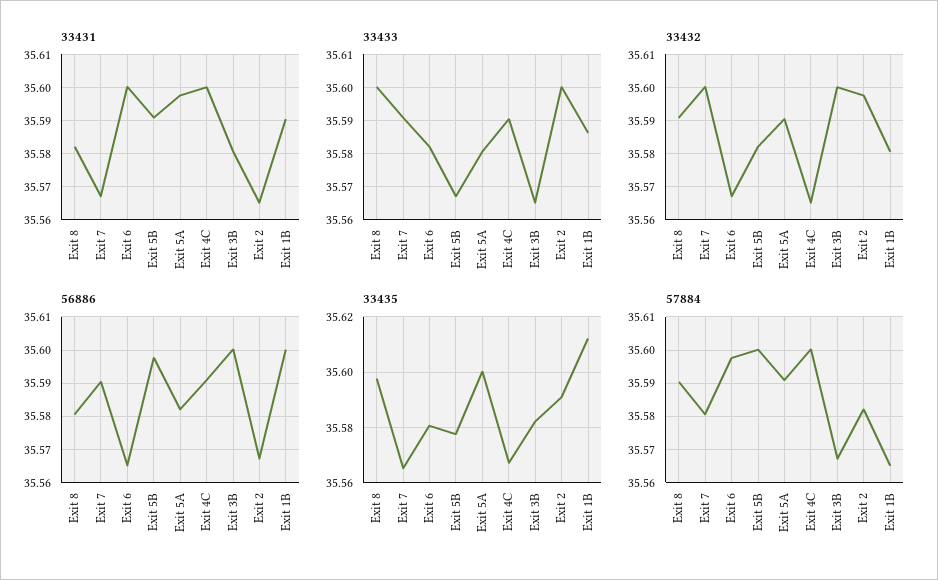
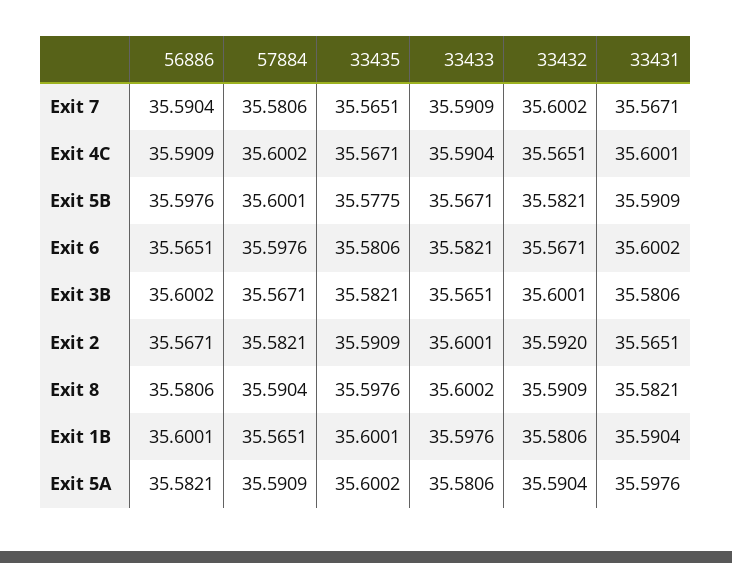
  {
    "33431": {
      "Exit 8": 35.5821,
      "Exit 7": 35.5671,
      "Exit 6": 35.6002,
      "Exit 5B": 35.5909,
      "Exit 5A": 35.5976,
      "Exit 4C": 35.6001,
      "Exit 3B": 35.5806,
      "Exit 2": 35.5651,
      "Exit 1B": 35.5904
    },
    "33433": {
      "Exit 8": 35.6002,
      "Exit 7": 35.5909,
      "Exit 6": 35.5821,
      "Exit 5B": 35.5671,
      "Exit 5A": 35.5806,
      "Exit 4C": 35.5904,
      "Exit 3B": 35.5651,
      "Exit 2": 35.6001,
-     "Exit 1B": 35.586
+     "Exit 1B": 35.5976
    },
    "33432": {
      "Exit 8": 35.5909,
      "Exit 7": 35.6002,
      "Exit 6": 35.5671,
      "Exit 5B": 35.5821,
      "Exit 5A": 35.5904,
      "Exit 4C": 35.5651,
      "Exit 3B": 35.6001,
-     "Exit 2": 35.598,
+     "Exit 2": 35.592,
      "Exit 1B": 35.5806
    },
    "56886": {
      "Exit 8": 35.5806,
      "Exit 7": 35.5904,
      "Exit 6": 35.5651,
      "Exit 5B": 35.5976,
      "Exit 5A": 35.5821,
      "Exit 4C": 35.5909,
      "Exit 3B": 35.6002,
      "Exit 2": 35.5671,
      "Exit 1B": 35.6001
    },
    "33435": {
      "Exit 8": 35.5976,
      "Exit 7": 35.5651,
      "Exit 6": 35.5806,
      "Exit 5B": 35.5775,
      "Exit 5A": 35.6002,
      "Exit 4C": 35.5671,
      "Exit 3B": 35.5821,
      "Exit 2": 35.5909,
-     "Exit 1B": 35.6125
+     "Exit 1B": 35.6001
    },
    "57884": {
      "Exit 8": 35.5904,
      "Exit 7": 35.5806,
      "Exit 6": 35.5976,
      "Exit 5B": 35.6001,
      "Exit 5A": 35.5909,
      "Exit 4C": 35.6002,
      "Exit 3B": 35.5671,
      "Exit 2": 35.5821,
      "Exit 1B": 35.5651
    }
  }

